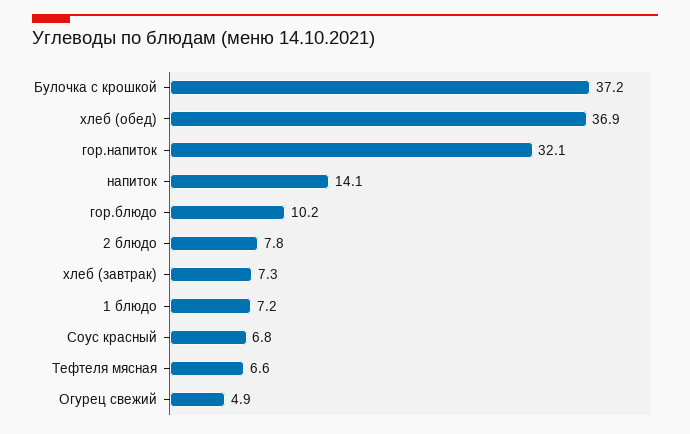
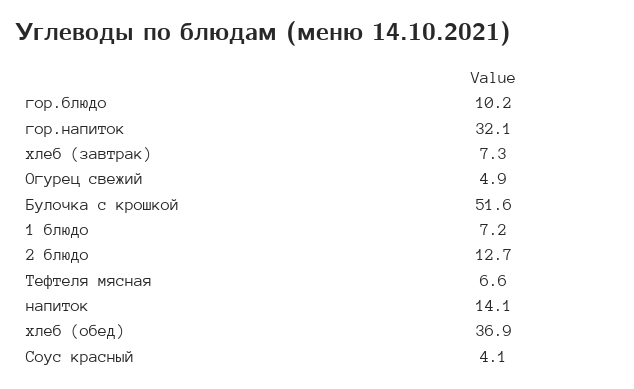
  {
-   "Булочка с крошкой": 37.2,
+   "Булочка с крошкой": 51.6,
    "хлеб (обед)": 36.9,
    "гор.напиток": 32.1,
    "напиток": 14.1,
    "гор.блюдо": 10.2,
-   "2 блюдо": 7.8,
+   "2 блюдо": 12.7,
    "хлеб (завтрак)": 7.3,
    "1 блюдо": 7.2,
-   "Соус красный": 6.8,
+   "Соус красный": 4.1,
    "Тефтеля мясная": 6.6,
    "Огурец свежий": 4.9
  }

